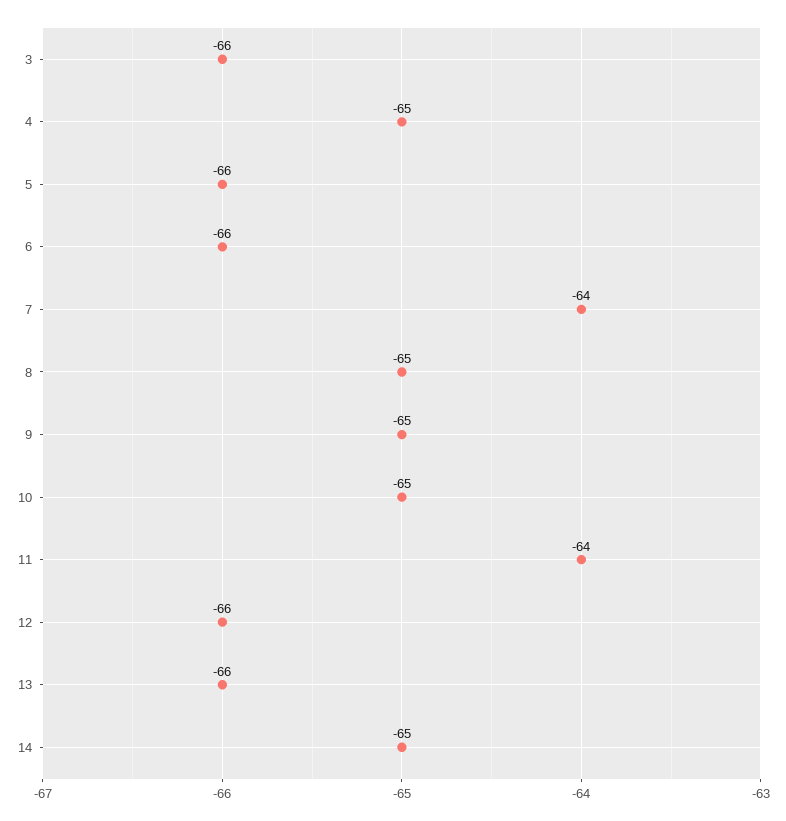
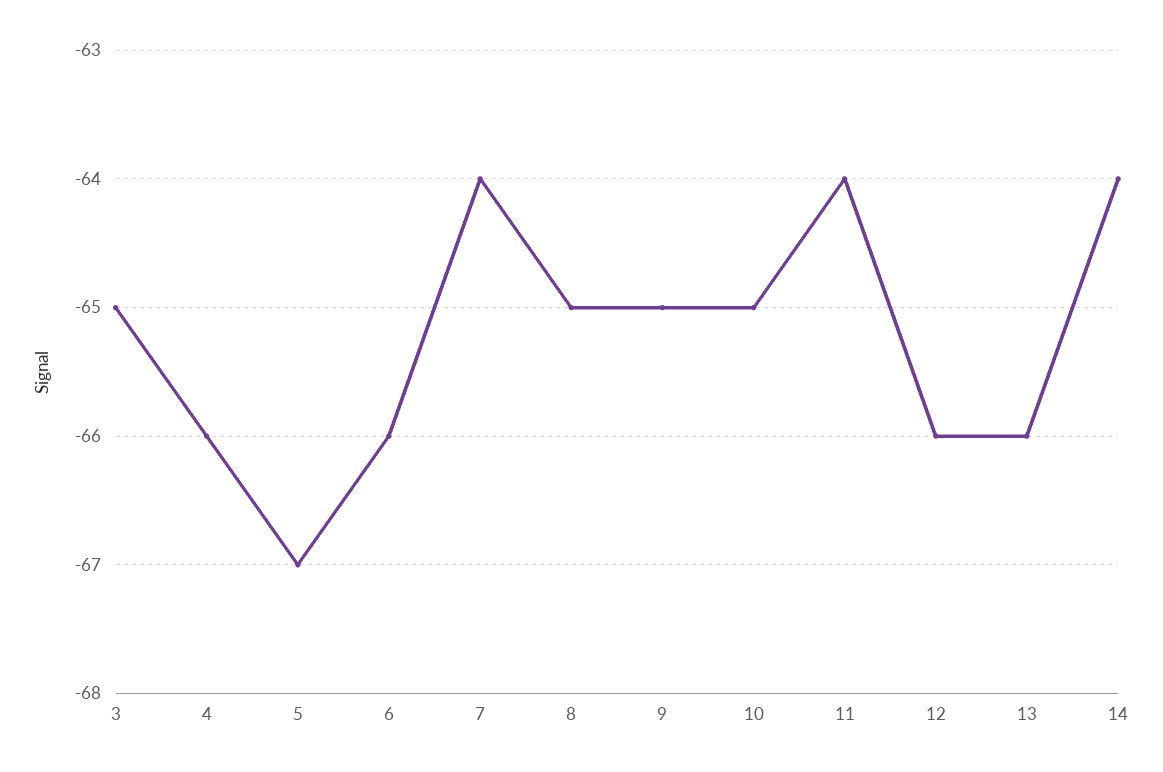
  {
-   "3": -66,
+   "3": -65,
-   "4": -65,
+   "4": -66,
-   "5": -66,
+   "5": -67,
    "6": -66,
    "7": -64,
    "8": -65,
    "9": -65,
    "10": -65,
    "11": -64,
    "12": -66,
    "13": -66,
-   "14": -65
+   "14": -64
  }

